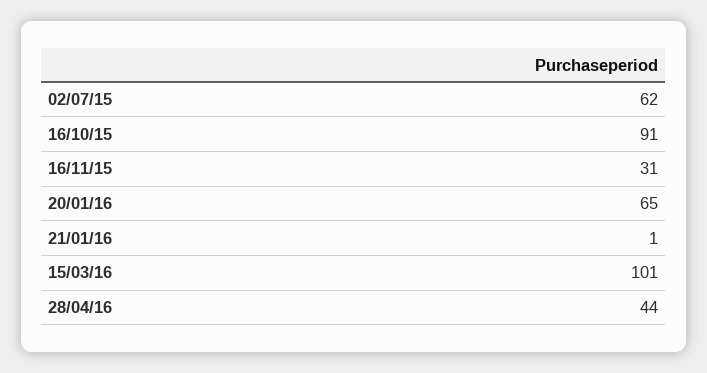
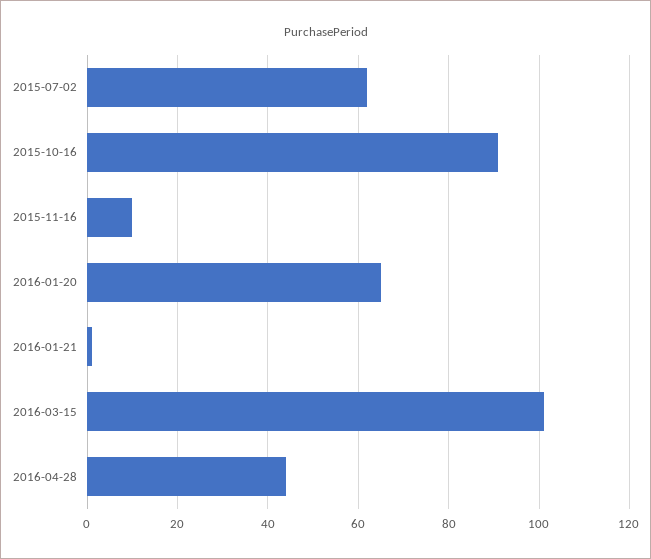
  {
    "02/07/15": 62,
    "16/10/15": 91,
-   "16/11/15": 31,
+   "16/11/15": 10,
    "20/01/16": 65,
    "21/01/16": 1,
    "15/03/16": 101,
    "28/04/16": 44
  }

